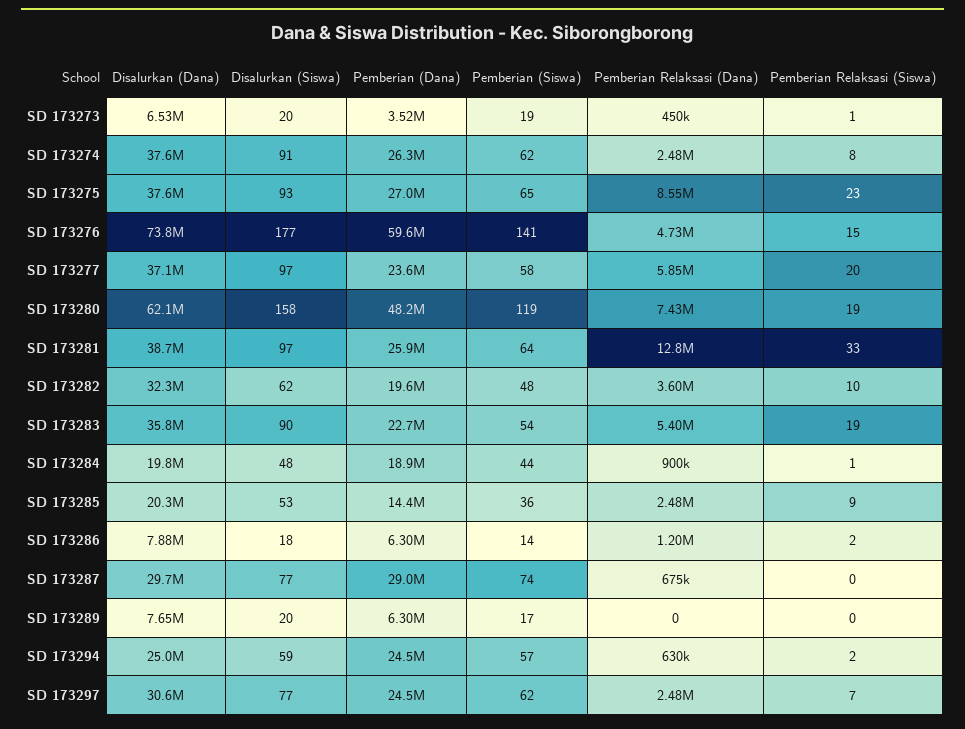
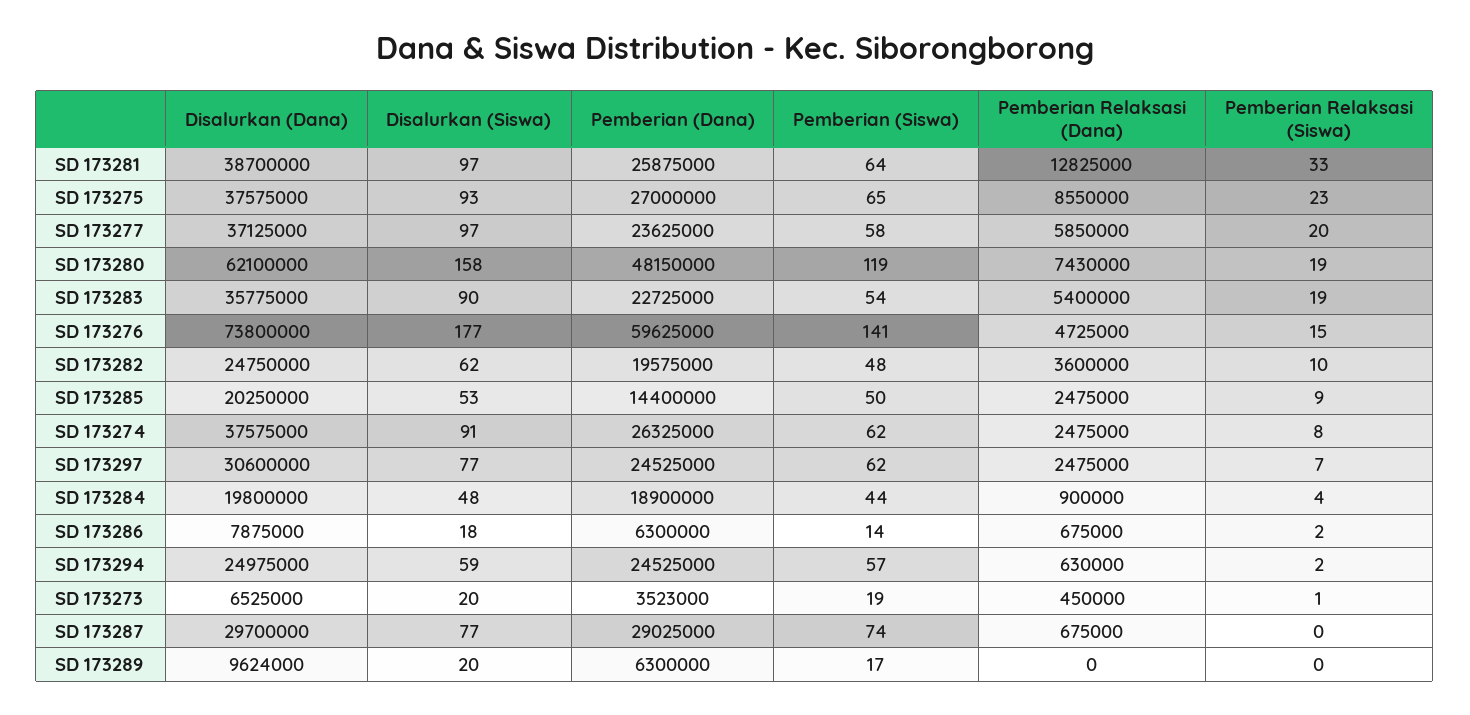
  {
    "Disalurkan (Dana)": {
      "SD 173273": 6525000,
      "SD 173274": 37575000,
      "SD 173275": 37575000,
      "SD 173276": 73800000,
      "SD 173277": 37125000,
      "SD 173280": 62100000,
      "SD 173281": 38700000,
-     "SD 173282": 32300000,
+     "SD 173282": 24750000,
      "SD 173283": 35775000,
      "SD 173284": 19800000,
      "SD 173285": 20250000,
      "SD 173286": 7875000,
      "SD 173287": 29700000,
-     "SD 173289": 7650000,
+     "SD 173289": 9624000,
      "SD 173294": 24975000,
      "SD 173297": 30600000
    },
    "Disalurkan (Siswa)": {
      "SD 173273": 20,
      "SD 173274": 91,
      "SD 173275": 93,
      "SD 173276": 177,
      "SD 173277": 97,
      "SD 173280": 158,
      "SD 173281": 97,
      "SD 173282": 62,
      "SD 173283": 90,
      "SD 173284": 48,
      "SD 173285": 53,
      "SD 173286": 18,
      "SD 173287": 77,
      "SD 173289": 20,
      "SD 173294": 59,
      "SD 173297": 77
    },
    "Pemberian (Dana)": {
      "SD 173273": 3523000,
      "SD 173274": 26325000,
      "SD 173275": 27000000,
      "SD 173276": 59625000,
      "SD 173277": 23625000,
      "SD 173280": 48150000,
      "SD 173281": 25875000,
      "SD 173282": 19575000,
      "SD 173283": 22725000,
      "SD 173284": 18900000,
      "SD 173285": 14400000,
      "SD 173286": 6300000,
      "SD 173287": 29025000,
      "SD 173289": 6300000,
      "SD 173294": 24525000,
      "SD 173297": 24525000
    },
    "Pemberian (Siswa)": {
      "SD 173273": 19,
      "SD 173274": 62,
      "SD 173275": 65,
      "SD 173276": 141,
      "SD 173277": 58,
      "SD 173280": 119,
      "SD 173281": 64,
      "SD 173282": 48,
      "SD 173283": 54,
      "SD 173284": 44,
-     "SD 173285": 36,
+     "SD 173285": 50,
      "SD 173286": 14,
      "SD 173287": 74,
      "SD 173289": 17,
      "SD 173294": 57,
      "SD 173297": 62
    },
    "Pemberian Relaksasi (Dana)": {
      "SD 173273": 450000,
      "SD 173274": 2475000,
      "SD 173275": 8550000,
      "SD 173276": 4725000,
      "SD 173277": 5850000,
      "SD 173280": 7430000,
      "SD 173281": 12825000,
      "SD 173282": 3600000,
      "SD 173283": 5400000,
      "SD 173284": 900000,
      "SD 173285": 2475000,
-     "SD 173286": 1200000,
+     "SD 173286": 675000,
      "SD 173287": 675000,
      "SD 173289": 0,
      "SD 173294": 630000,
      "SD 173297": 2475000
    },
    "Pemberian Relaksasi (Siswa)": {
      "SD 173273": 1,
      "SD 173274": 8,
      "SD 173275": 23,
      "SD 173276": 15,
      "SD 173277": 20,
      "SD 173280": 19,
      "SD 173281": 33,
      "SD 173282": 10,
      "SD 173283": 19,
-     "SD 173284": 1,
+     "SD 173284": 4,
      "SD 173285": 9,
      "SD 173286": 2,
      "SD 173287": 0,
      "SD 173289": 0,
      "SD 173294": 2,
      "SD 173297": 7
    }
  }

